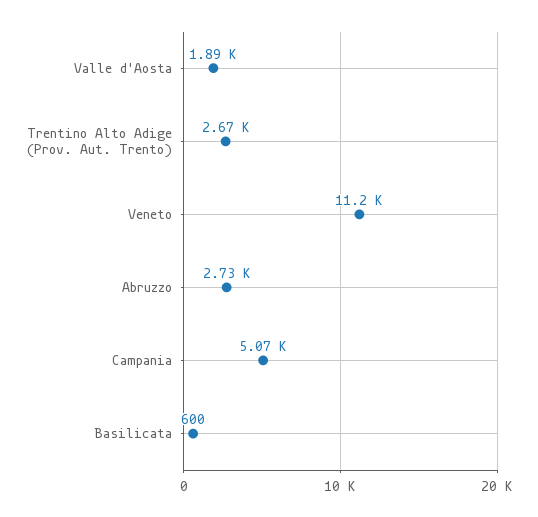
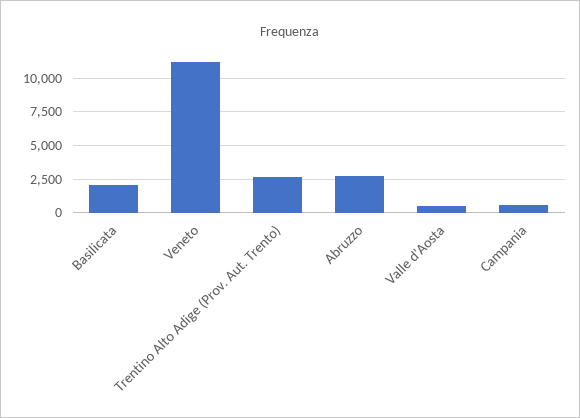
  {
-   "Valle d'Aosta": 1890,
+   "Valle d'Aosta": 500,
    "Trentino Alto Adige (Prov. Aut. Trento)": 2670,
    "Veneto": 11200,
    "Abruzzo": 2730,
-   "Campania": 5070,
+   "Campania": 500,
-   "Basilicata": 600
+   "Basilicata": 2000
  }

